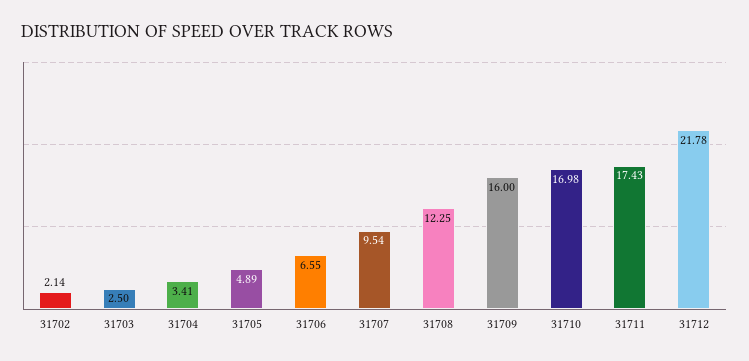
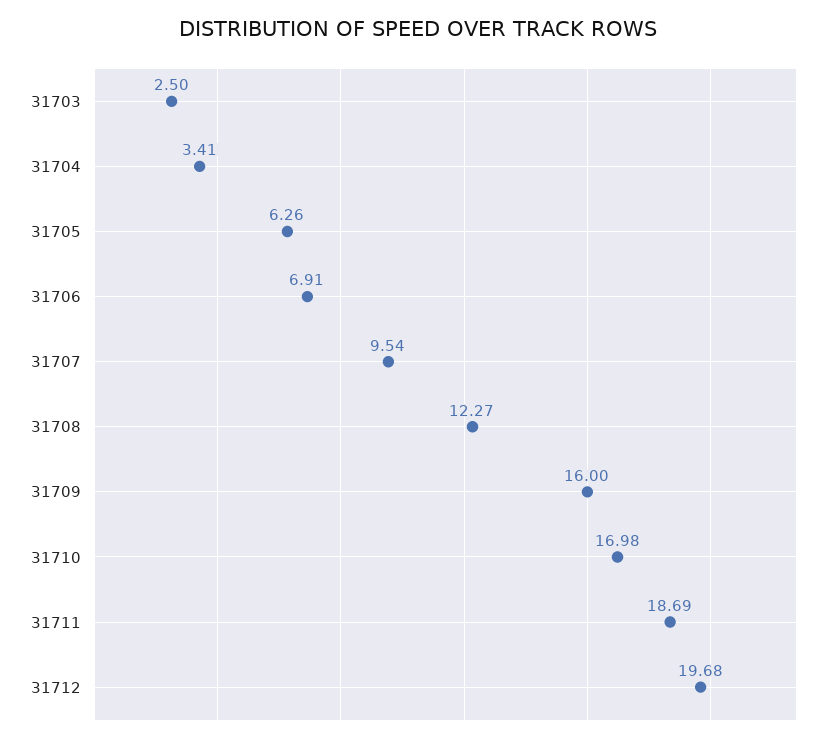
  {
-   "31702": 2.14,
    "31703": 2.5,
    "31704": 3.41,
-   "31705": 4.89,
+   "31705": 6.26,
-   "31706": 6.55,
+   "31706": 6.91,
    "31707": 9.54,
-   "31708": 12.25,
+   "31708": 12.27,
    "31709": 16,
    "31710": 16.98,
-   "31711": 17.43,
+   "31711": 18.69,
-   "31712": 21.78
+   "31712": 19.68
  }

